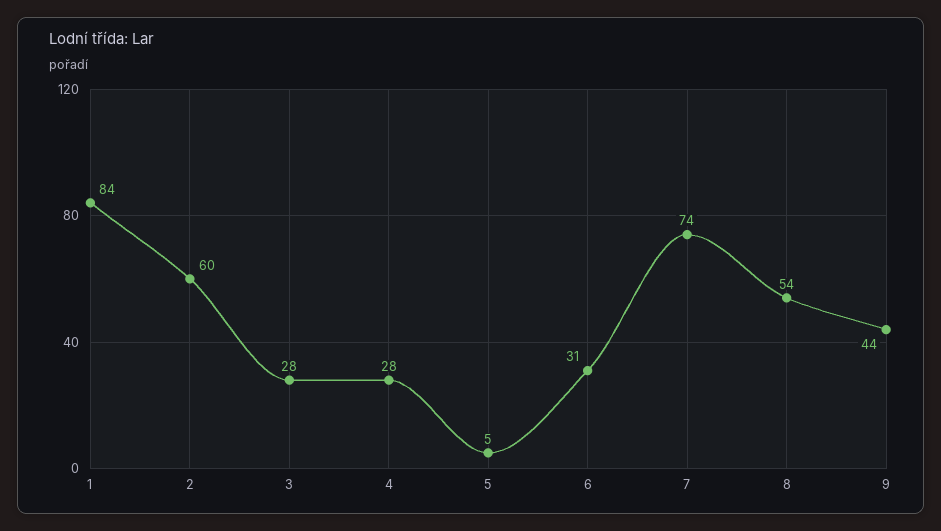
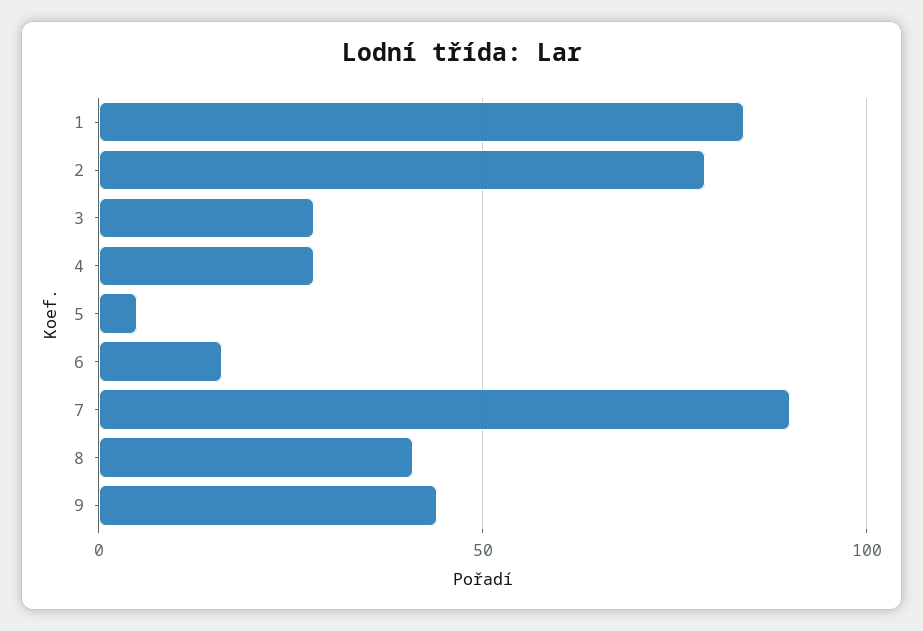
  {
    "1": 84,
-   "2": 60,
+   "2": 80,
    "3": 28,
    "4": 28,
    "5": 5,
-   "6": 31,
+   "6": 15,
-   "7": 74,
+   "7": 90,
-   "8": 54,
+   "8": 40,
    "9": 44
  }

